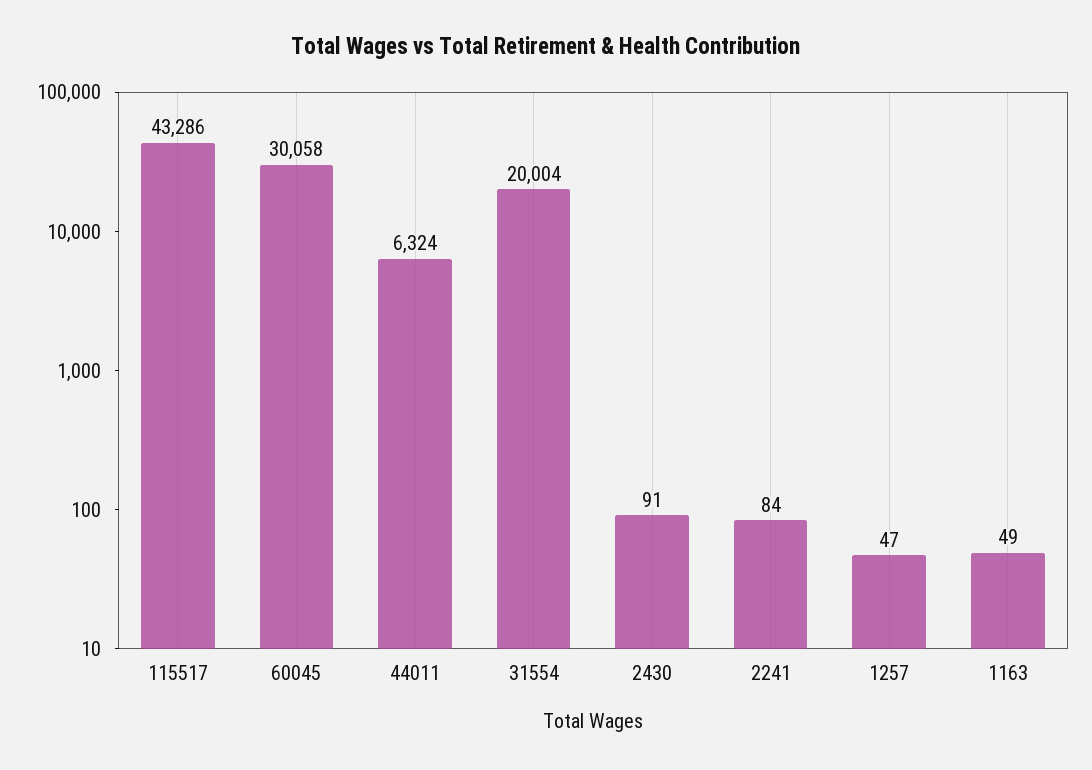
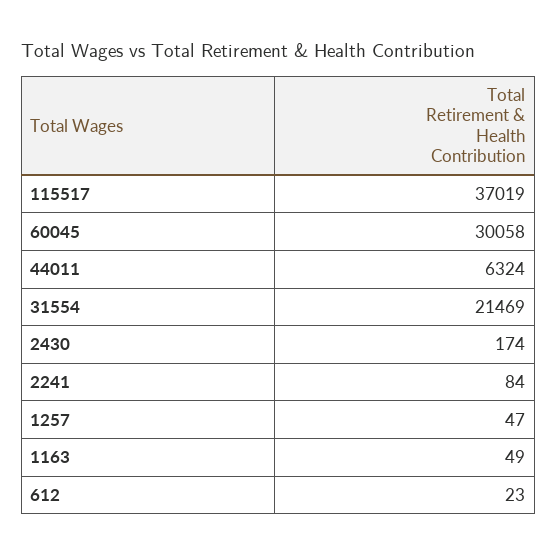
  {
-   "115517": 43286,
+   "115517": 37019,
    "60045": 30058,
    "44011": 6324,
-   "31554": 20004,
+   "31554": 21469,
-   "2430": 91,
+   "2430": 174,
    "2241": 84,
    "1257": 47,
-   "1163": 49
+   "1163": 49,
+   "612": 23
  }

